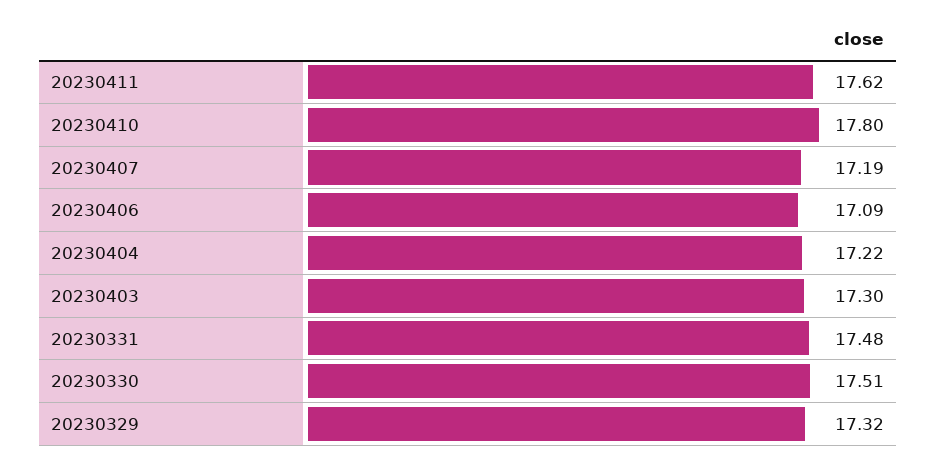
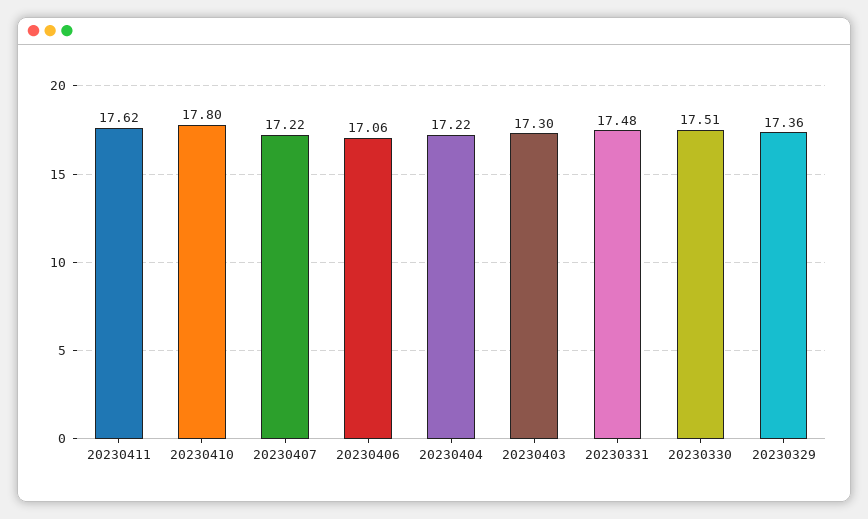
  {
    "20230411": 17.62,
    "20230410": 17.8,
-   "20230407": 17.19,
+   "20230407": 17.22,
-   "20230406": 17.09,
+   "20230406": 17.06,
    "20230404": 17.22,
    "20230403": 17.3,
    "20230331": 17.48,
    "20230330": 17.51,
-   "20230329": 17.32
+   "20230329": 17.36
  }

